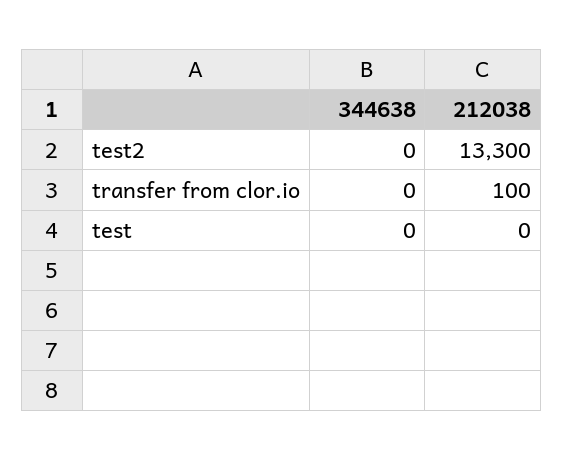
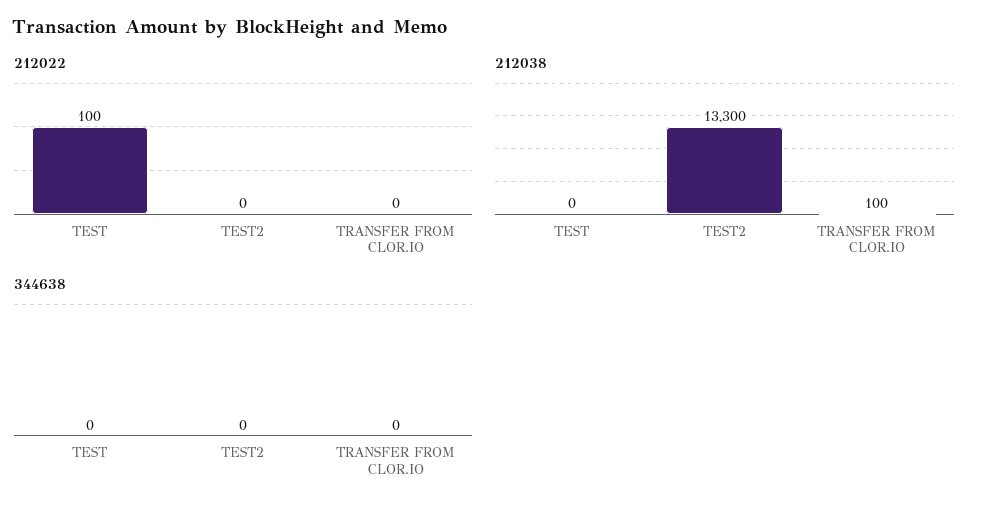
  {
    "344638": {
      "test2": 0,
      "transfer from clor.io": 0,
      "test": 0
    },
    "212038": {
      "test2": 13300,
      "transfer from clor.io": 100,
      "test": 0
-   }
+   },
+   "212022": {
+     "test": 100,
+     "test2": 0,
+     "transfer from clor.io": 0
+   }
  }

